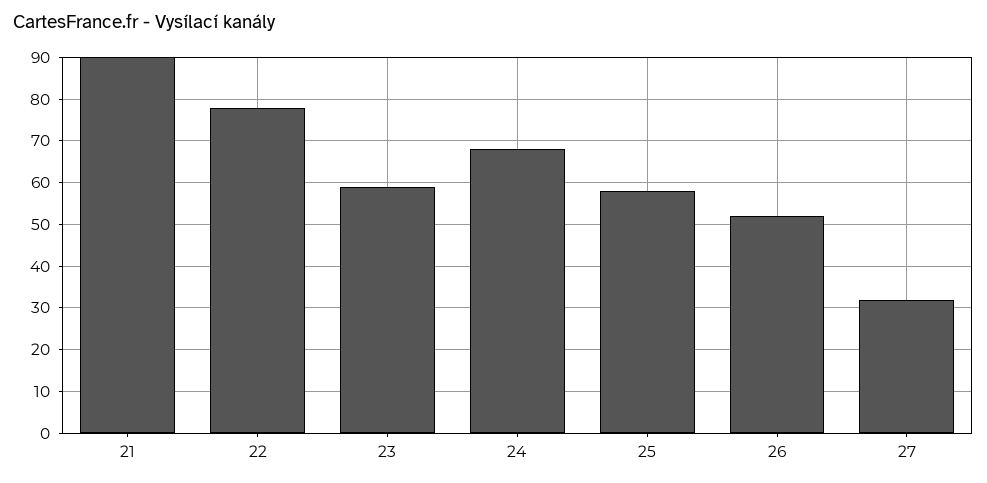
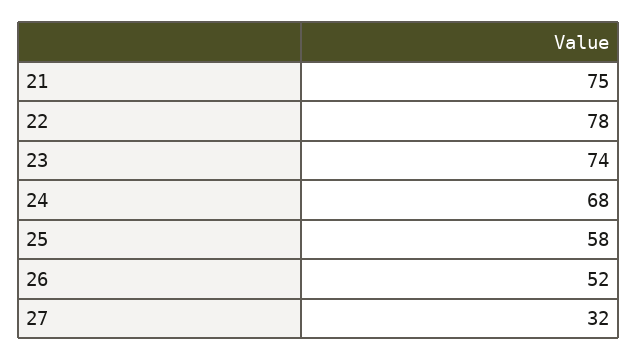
  {
-   "21": 90,
+   "21": 75,
    "22": 78,
-   "23": 60,
+   "23": 74,
    "24": 68,
    "25": 58,
    "26": 52,
    "27": 32
  }

